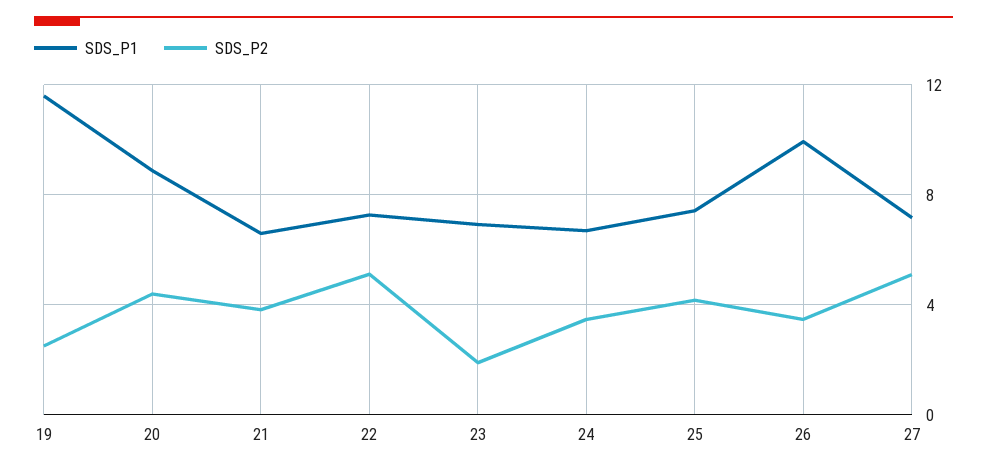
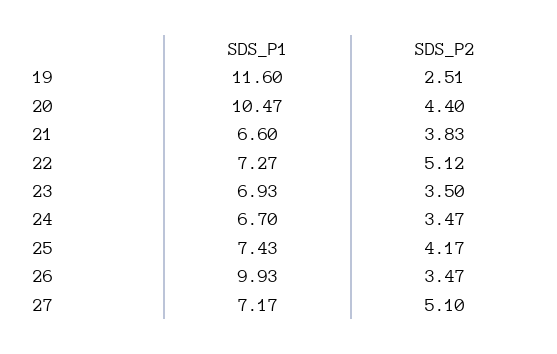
  {
    "SDS_P1": {
      "19": 11.6,
-     "20": 9,
+     "20": 10.47,
      "21": 6.6,
      "22": 7.27,
      "23": 6.93,
      "24": 6.7,
      "25": 7.43,
      "26": 9.93,
      "27": 7.17
    },
    "SDS_P2": {
      "19": 2.51,
      "20": 4.4,
      "21": 3.83,
      "22": 5.12,
-     "23": 2,
+     "23": 3.5,
      "24": 3.47,
      "25": 4.17,
      "26": 3.47,
      "27": 5.1
    }
  }

